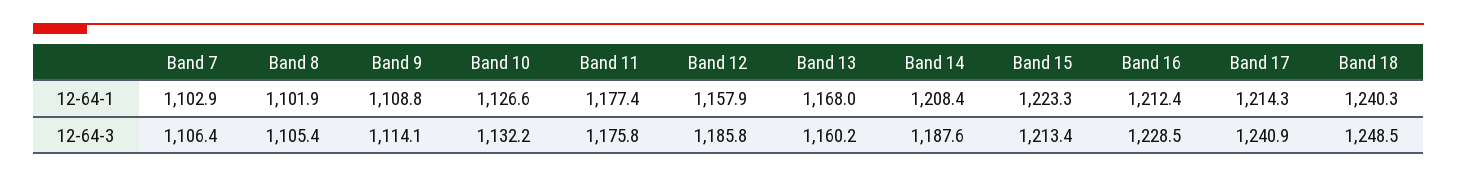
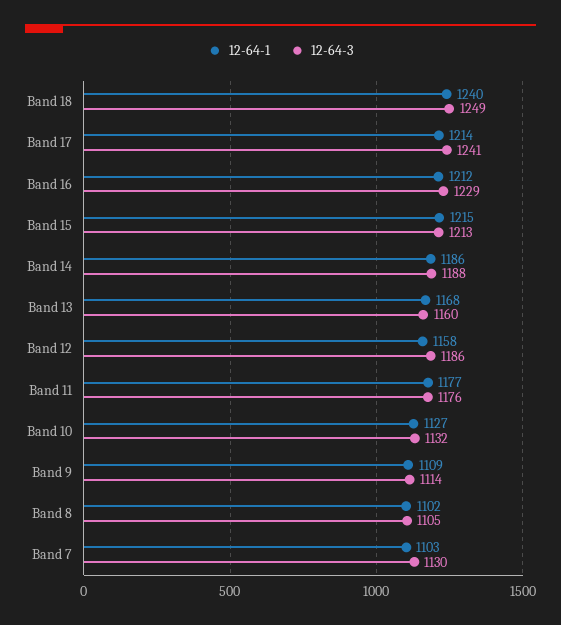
  {
    "12-64-1": {
      "Band 7": 1102.9,
      "Band 8": 1101.9,
      "Band 9": 1108.8,
      "Band 10": 1126.6,
      "Band 11": 1177.4,
      "Band 12": 1157.9,
      "Band 13": 1168,
-     "Band 14": 1208.4,
+     "Band 14": 1186,
-     "Band 15": 1223.3,
+     "Band 15": 1215,
      "Band 16": 1212.4,
      "Band 17": 1214.3,
      "Band 18": 1240.3
    },
    "12-64-3": {
-     "Band 7": 1106.4,
+     "Band 7": 1130,
      "Band 8": 1105.4,
      "Band 9": 1114.1,
      "Band 10": 1132.2,
      "Band 11": 1175.8,
      "Band 12": 1185.8,
      "Band 13": 1160.2,
      "Band 14": 1187.6,
      "Band 15": 1213.4,
      "Band 16": 1228.5,
      "Band 17": 1240.9,
      "Band 18": 1248.5
    }
  }

